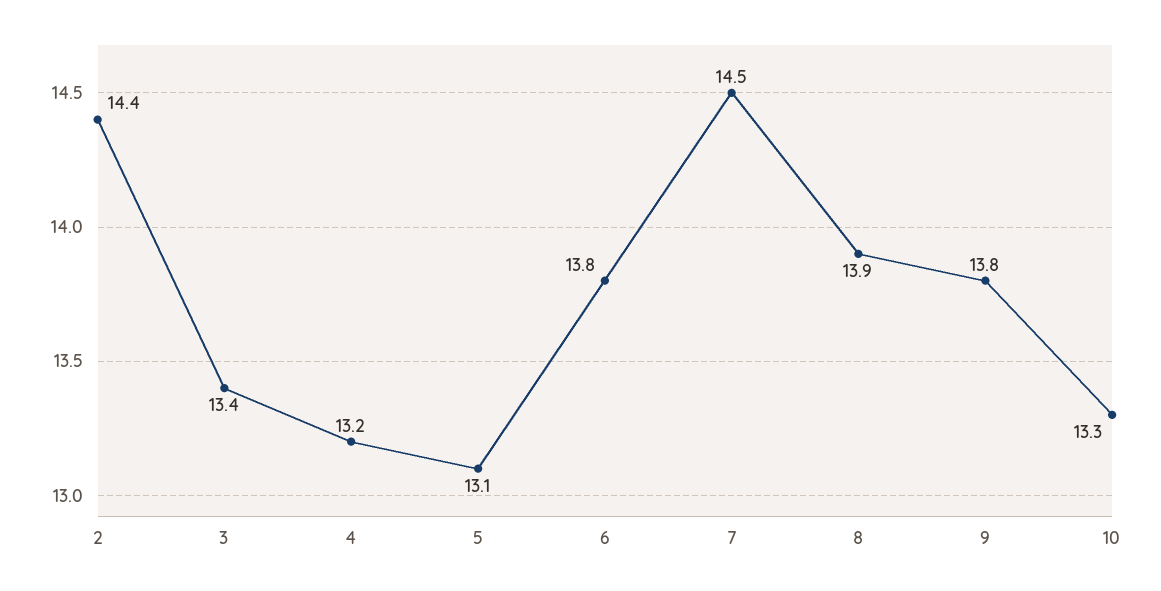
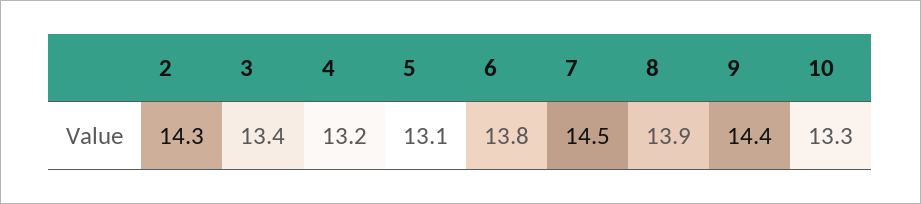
  {
-   "2": 14.4,
+   "2": 14.3,
    "3": 13.4,
    "4": 13.2,
    "5": 13.1,
    "6": 13.8,
    "7": 14.5,
    "8": 13.9,
-   "9": 13.8,
+   "9": 14.4,
    "10": 13.3
  }

